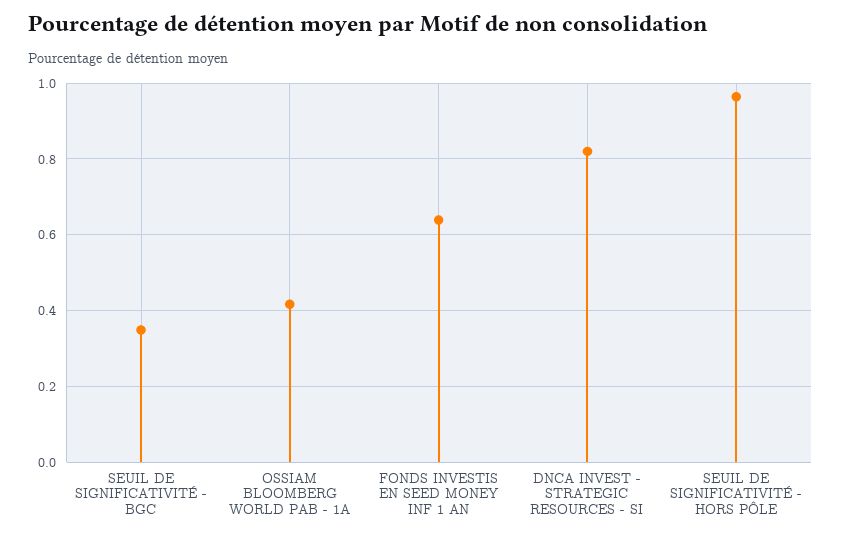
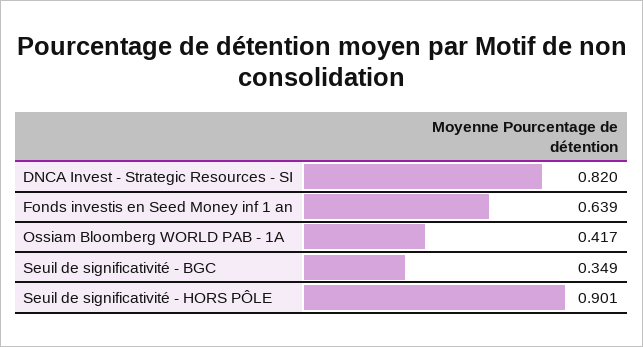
  {
    "SEUIL DE SIGNIFICATIVITÉ - BGC": 0.349,
    "OSSIAM BLOOMBERG WORLD PAB - 1A": 0.417,
    "FONDS INVESTIS EN SEED MONEY INF 1 AN": 0.639,
    "DNCA INVEST - STRATEGIC RESOURCES - SI": 0.82,
-   "SEUIL DE SIGNIFICATIVITÉ - HORS PÔLE": 0.96
+   "SEUIL DE SIGNIFICATIVITÉ - HORS PÔLE": 0.901
  }

